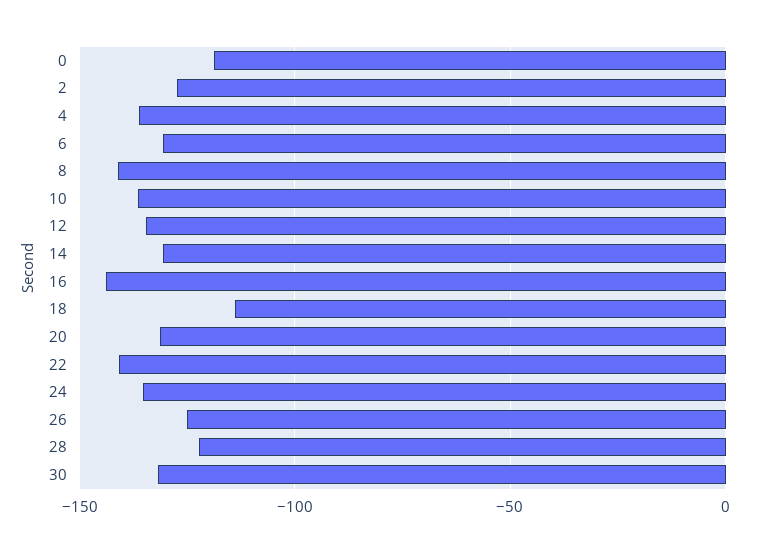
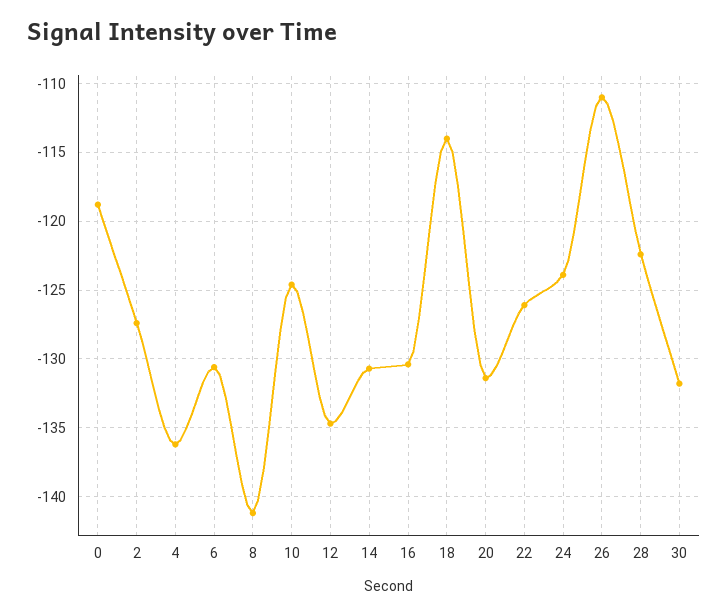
  {
    "0": -119,
    "2": -127.5,
    "4": -136,
    "6": -130.5,
    "8": -141,
-   "10": -135,
+   "10": -124.5,
    "12": -134.5,
    "14": -130.5,
-   "16": -145,
+   "16": -130.5,
    "18": -114,
    "20": -131.5,
-   "22": -140,
+   "22": -126,
-   "24": -135,
+   "24": -124,
-   "26": -125,
+   "26": -111,
    "28": -122.5,
    "30": -132
  }

